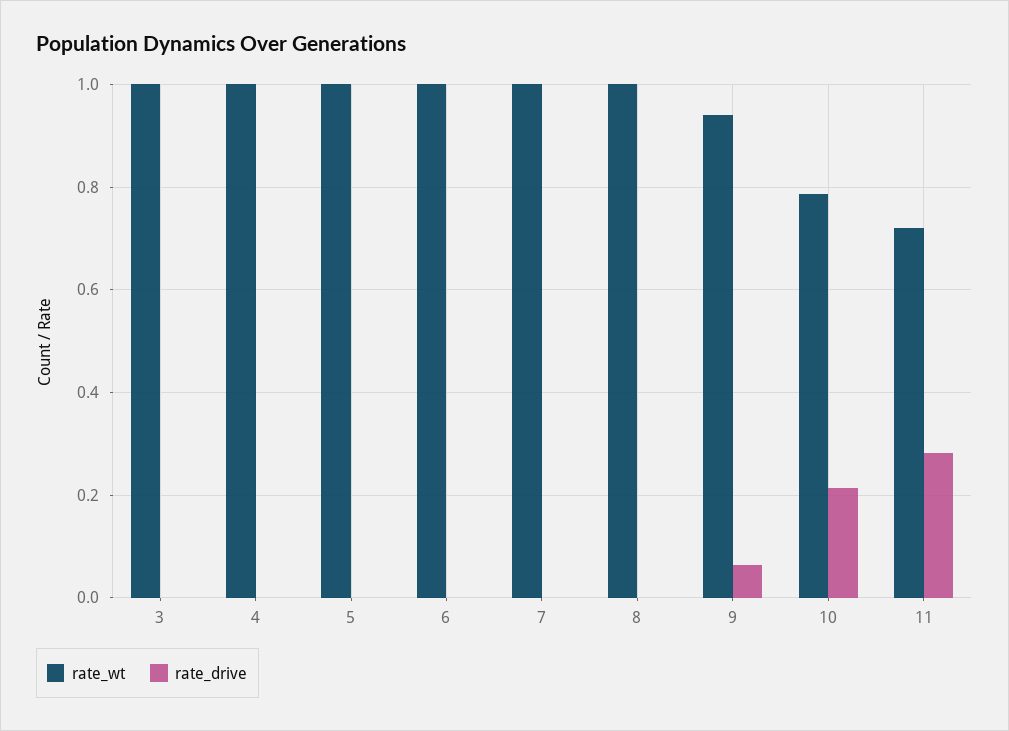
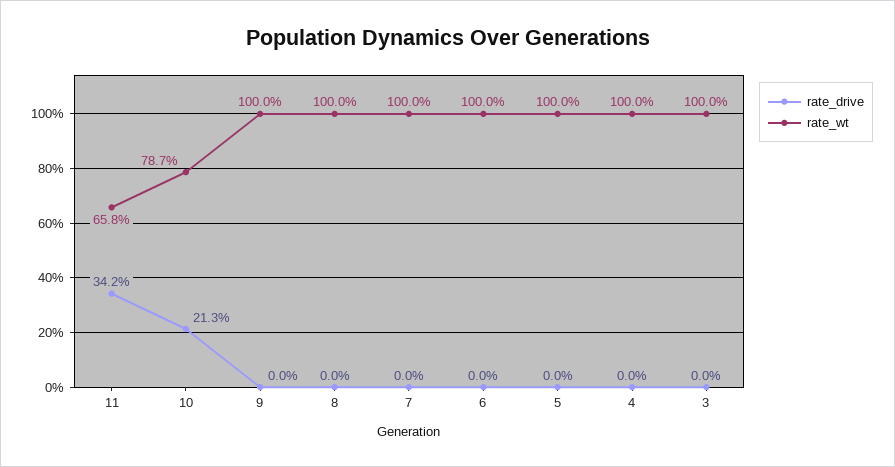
  {
    "rate_wt": {
      "3": 1,
      "4": 1,
      "5": 1,
      "6": 1,
      "7": 1,
      "8": 1,
-     "9": 0.94,
+     "9": 1,
      "10": 0.787,
-     "11": 0.72
+     "11": 0.658
    },
    "rate_drive": {
      "3": 0,
      "4": 0,
      "5": 0,
      "6": 0,
      "7": 0,
      "8": 0,
-     "9": 0.06,
+     "9": 0,
      "10": 0.213,
-     "11": 0.28
+     "11": 0.342
    }
  }

